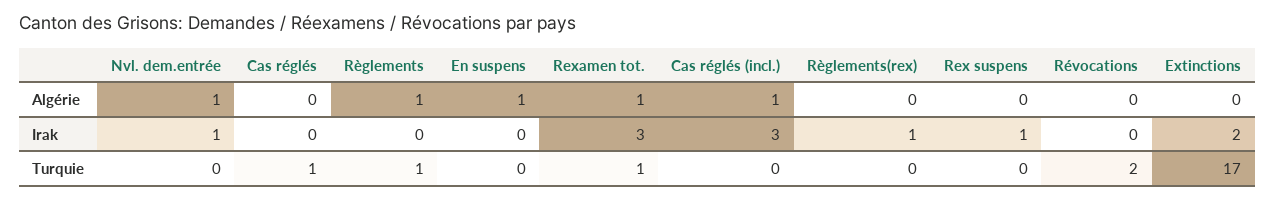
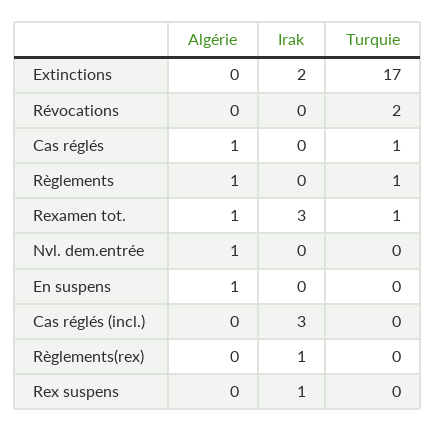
  {
    "Nvl. dem.entrée": {
      "Algérie": 1,
-     "Irak": 1,
+     "Irak": 0,
      "Turquie": 0
    },
    "Cas réglés": {
-     "Algérie": 0,
+     "Algérie": 1,
      "Irak": 0,
      "Turquie": 1
    },
    "Règlements": {
      "Algérie": 1,
      "Irak": 0,
      "Turquie": 1
    },
    "En suspens": {
      "Algérie": 1,
      "Irak": 0,
      "Turquie": 0
    },
    "Rexamen tot.": {
      "Algérie": 1,
      "Irak": 3,
      "Turquie": 1
    },
    "Cas réglés (incl.)": {
-     "Algérie": 1,
+     "Algérie": 0,
      "Irak": 3,
      "Turquie": 0
    },
    "Règlements(rex)": {
      "Algérie": 0,
      "Irak": 1,
      "Turquie": 0
    },
    "Rex suspens": {
      "Algérie": 0,
      "Irak": 1,
      "Turquie": 0
    },
    "Révocations": {
      "Algérie": 0,
      "Irak": 0,
      "Turquie": 2
    },
    "Extinctions": {
      "Algérie": 0,
      "Irak": 2,
      "Turquie": 17
    }
  }

